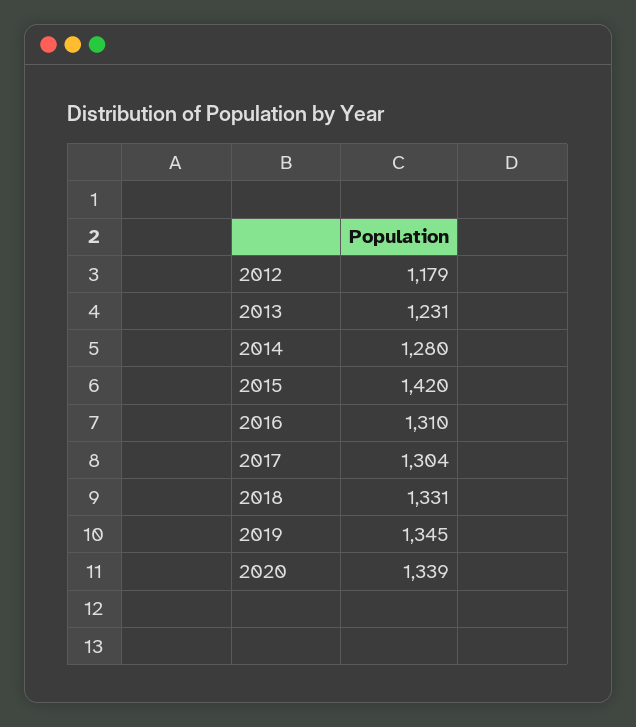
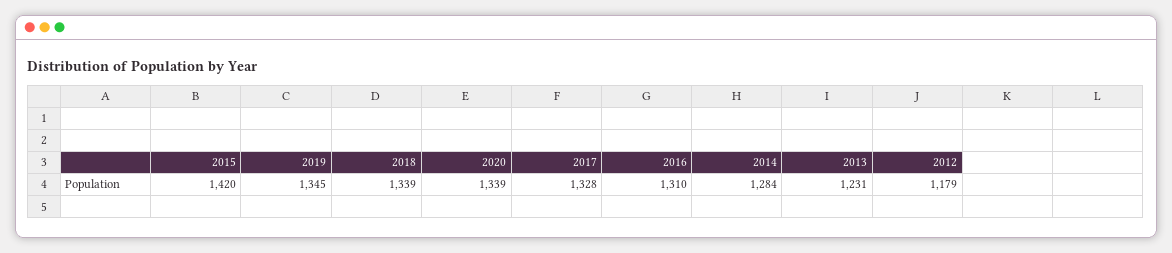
  {
    "2012": 1179,
    "2013": 1231,
-   "2014": 1280,
+   "2014": 1284,
    "2015": 1420,
    "2016": 1310,
-   "2017": 1304,
+   "2017": 1328,
-   "2018": 1331,
+   "2018": 1339,
    "2019": 1345,
    "2020": 1339
  }

